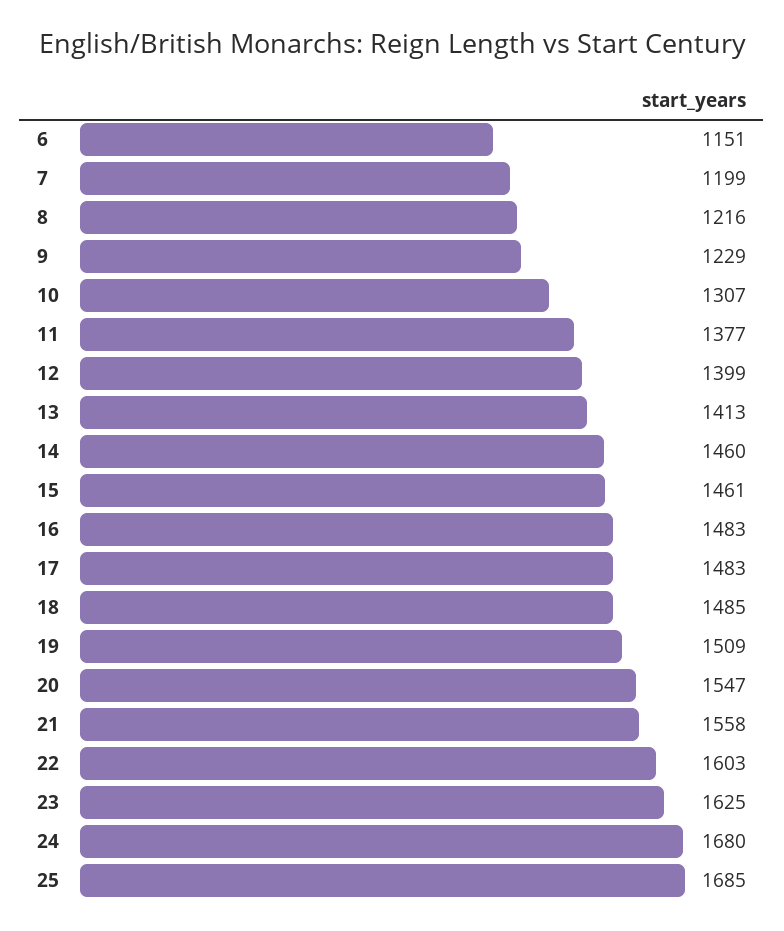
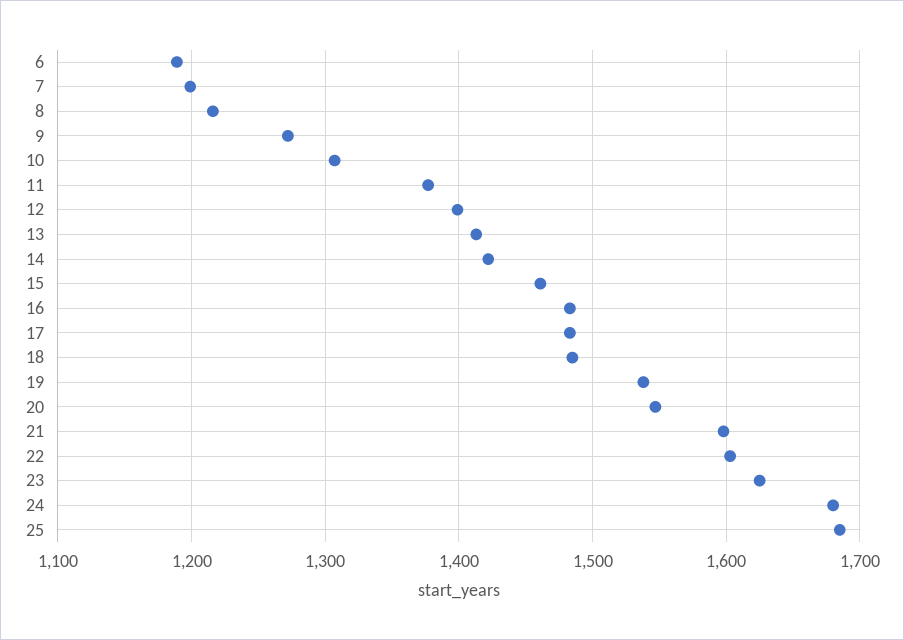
  {
-   "6": 1151,
+   "6": 1190,
    "7": 1199,
    "8": 1216,
-   "9": 1229,
+   "9": 1270,
    "10": 1307,
    "11": 1377,
    "12": 1399,
    "13": 1413,
-   "14": 1460,
+   "14": 1420,
    "15": 1461,
    "16": 1483,
    "17": 1483,
    "18": 1485,
-   "19": 1509,
+   "19": 1540,
    "20": 1547,
-   "21": 1558,
+   "21": 1600,
    "22": 1603,
    "23": 1625,
    "24": 1680,
    "25": 1685
  }

